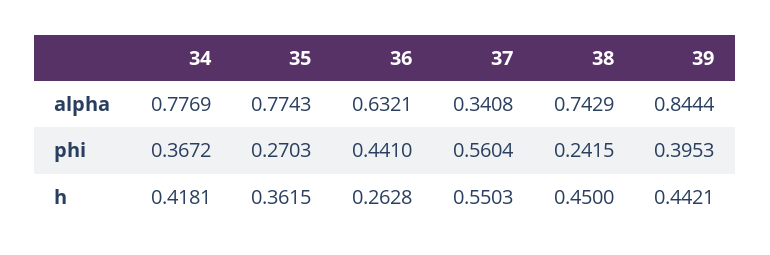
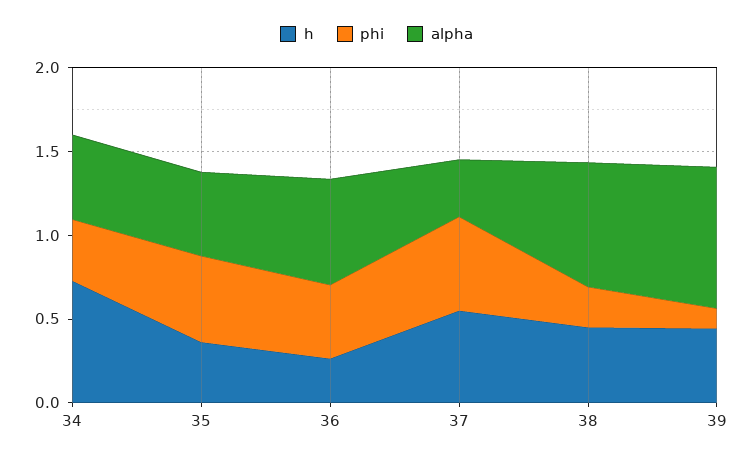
  {
    "alpha": {
-     "34": 0.7769,
+     "34": 0.5,
-     "35": 0.7743,
+     "35": 0.5,
      "36": 0.6321,
      "37": 0.3408,
      "38": 0.7429,
      "39": 0.8444
    },
    "phi": {
      "34": 0.3672,
-     "35": 0.2703,
+     "35": 0.5,
      "36": 0.441,
      "37": 0.5604,
      "38": 0.2415,
-     "39": 0.3953
+     "39": 0.1
    },
    "h": {
-     "34": 0.4181,
+     "34": 0.7,
      "35": 0.3615,
      "36": 0.2628,
      "37": 0.5503,
      "38": 0.45,
      "39": 0.4421
    }
  }

